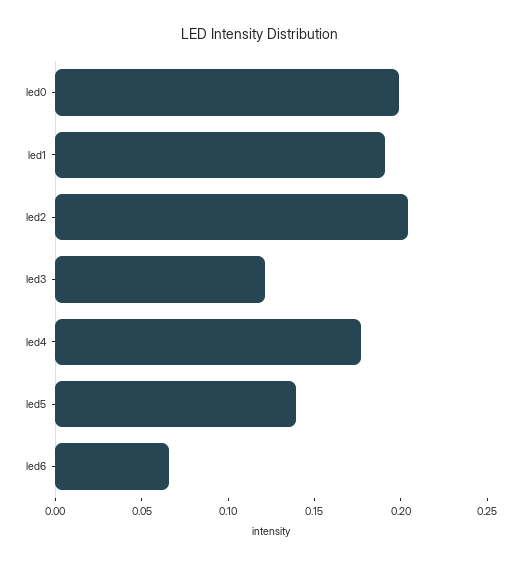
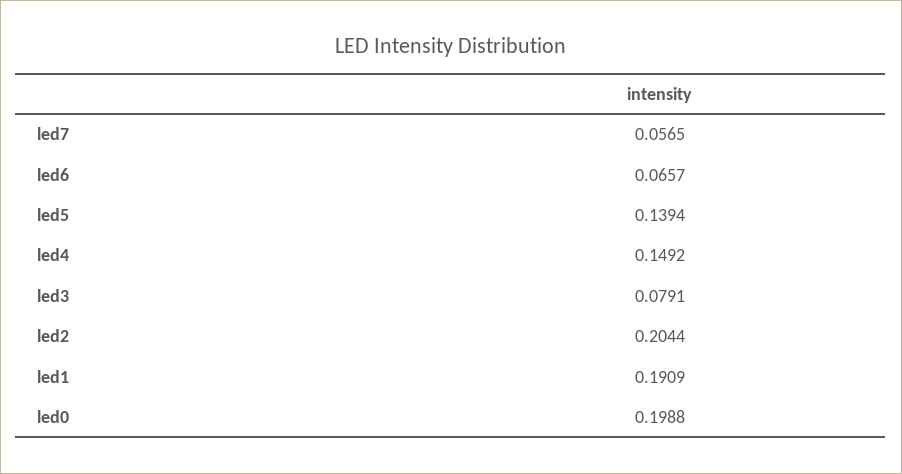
  {
    "led0": 0.1988,
    "led1": 0.1909,
    "led2": 0.2044,
-   "led3": 0.12,
+   "led3": 0.0791,
-   "led4": 0.18,
+   "led4": 0.1492,
    "led5": 0.1394,
-   "led6": 0.0657
+   "led6": 0.0657,
+   "led7": 0.0565
  }

